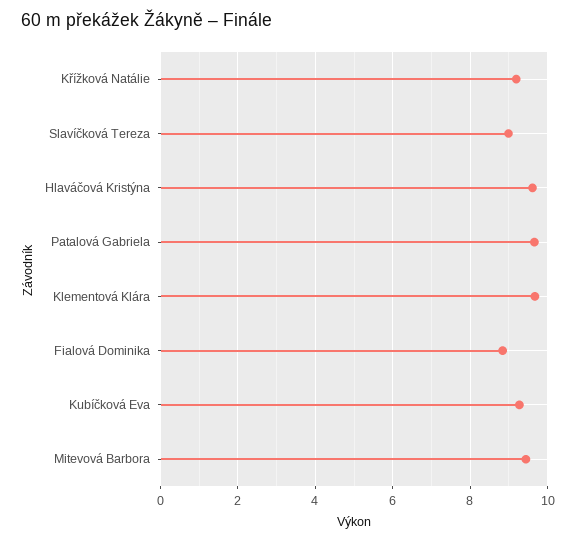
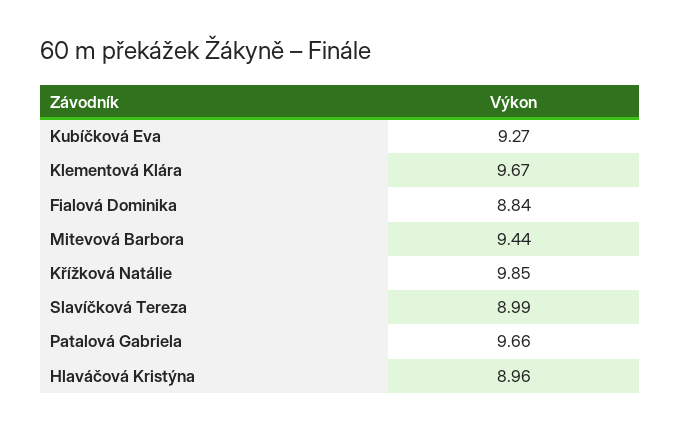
  {
-   "Křížková Natálie": 9.2,
+   "Křížková Natálie": 9.85,
    "Slavíčková Tereza": 8.99,
-   "Hlaváčová Kristýna": 9.6,
+   "Hlaváčová Kristýna": 8.96,
    "Patalová Gabriela": 9.66,
    "Klementová Klára": 9.67,
    "Fialová Dominika": 8.84,
    "Kubíčková Eva": 9.27,
    "Mitevová Barbora": 9.44
  }

